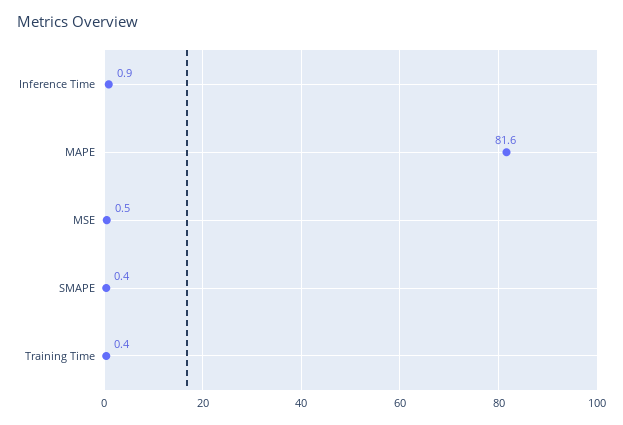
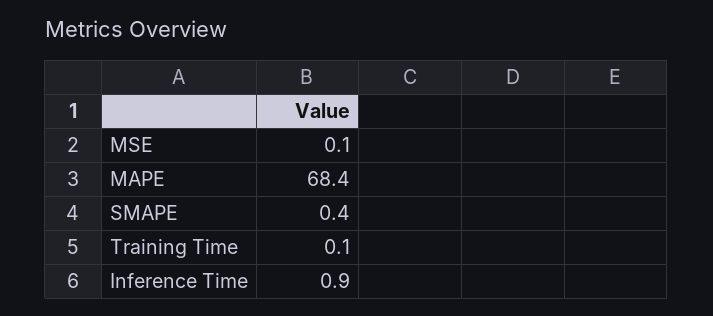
  {
    "Inference Time": 0.9,
-   "MAPE": 81.6,
+   "MAPE": 68.4,
-   "MSE": 0.5,
+   "MSE": 0.1,
    "SMAPE": 0.4,
-   "Training Time": 0.4
+   "Training Time": 0.1
  }

